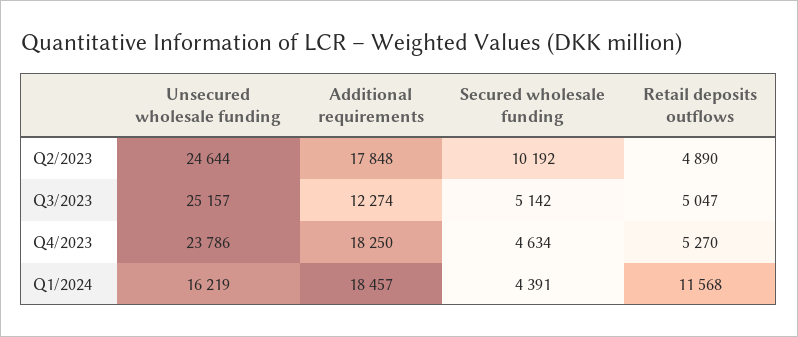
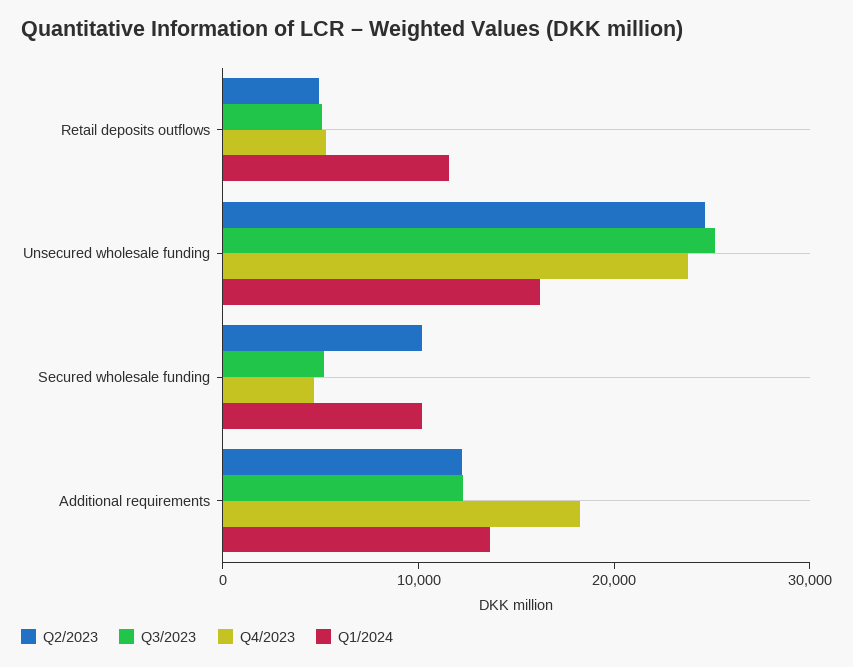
  {
    "Q2/2023": {
      "Unsecured wholesale funding": 24644,
-     "Additional requirements": 17848,
+     "Additional requirements": 12000,
      "Secured wholesale funding": 10192,
      "Retail deposits outflows": 4890
    },
    "Q3/2023": {
      "Unsecured wholesale funding": 25157,
      "Additional requirements": 12274,
      "Secured wholesale funding": 5142,
      "Retail deposits outflows": 5047
    },
    "Q4/2023": {
      "Unsecured wholesale funding": 23786,
      "Additional requirements": 18250,
      "Secured wholesale funding": 4634,
      "Retail deposits outflows": 5270
    },
    "Q1/2024": {
      "Unsecured wholesale funding": 16219,
-     "Additional requirements": 18457,
+     "Additional requirements": 14000,
-     "Secured wholesale funding": 4391,
+     "Secured wholesale funding": 10000,
      "Retail deposits outflows": 11568
    }
  }

